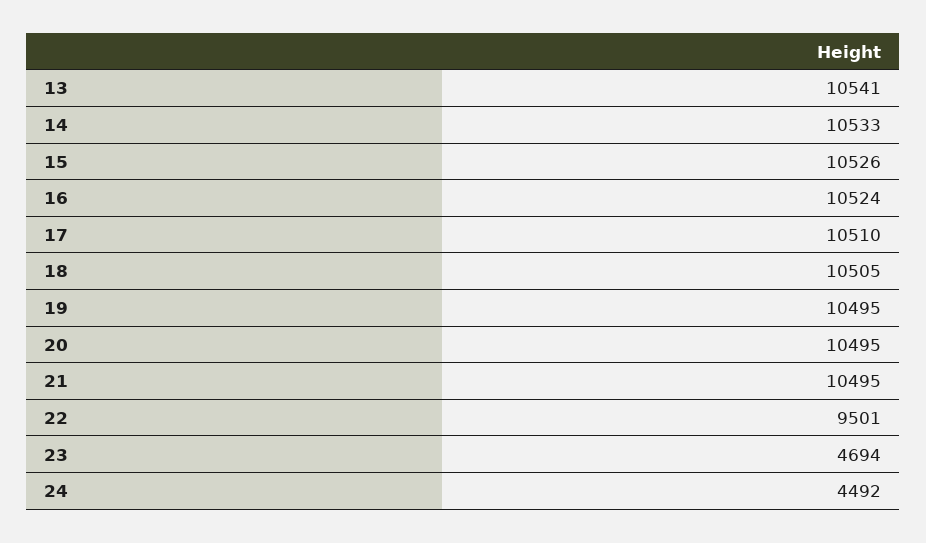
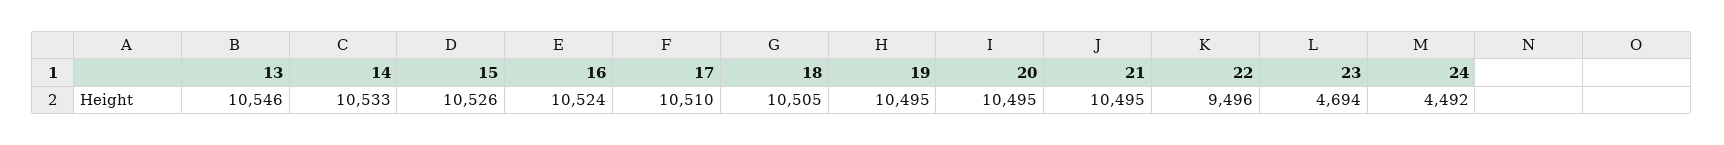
  {
-   "13": 10541,
+   "13": 10546,
    "14": 10533,
    "15": 10526,
    "16": 10524,
    "17": 10510,
    "18": 10505,
    "19": 10495,
    "20": 10495,
    "21": 10495,
-   "22": 9501,
+   "22": 9496,
    "23": 4694,
    "24": 4492
  }

